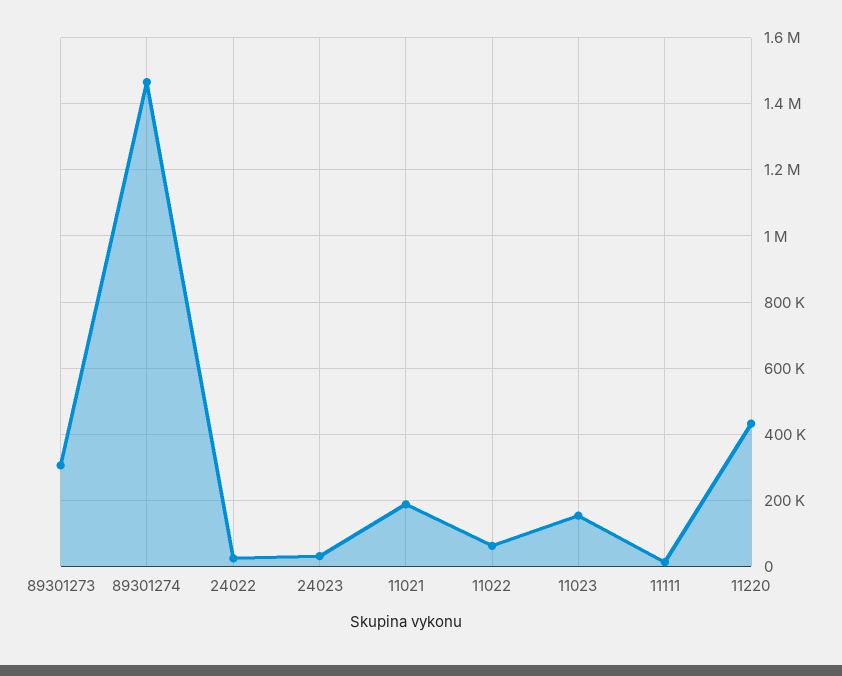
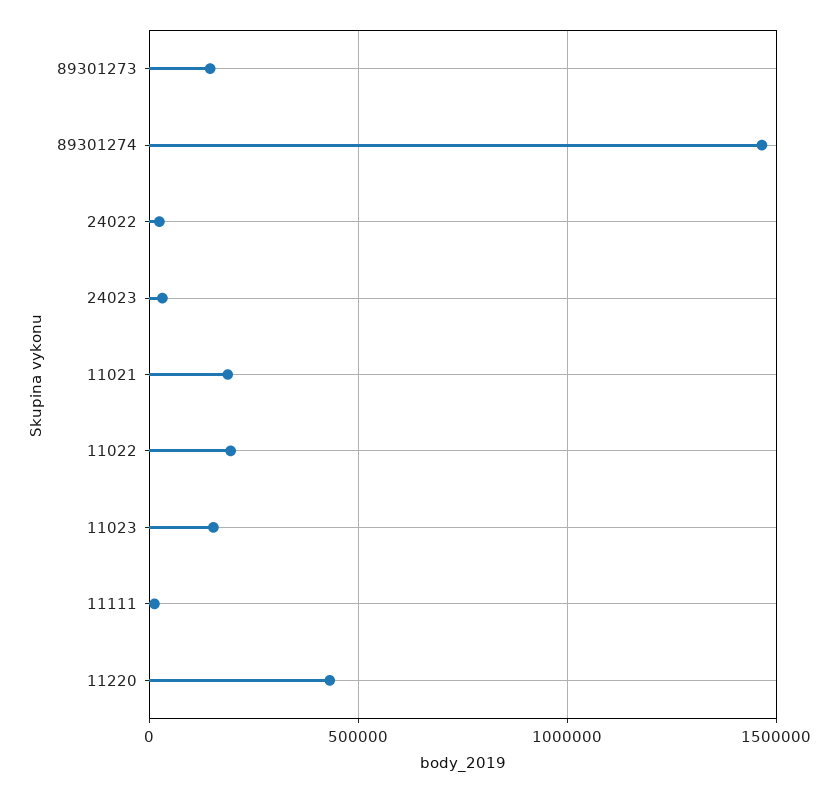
  {
-   "89301273": 300000,
+   "89301273": 150000,
    "89301274": 1460000,
    "24022": 20000,
    "24023": 40000,
    "11021": 180000,
-   "11022": 60000,
+   "11022": 200000,
    "11023": 160000,
    "11111": 20000,
    "11220": 440000
  }

